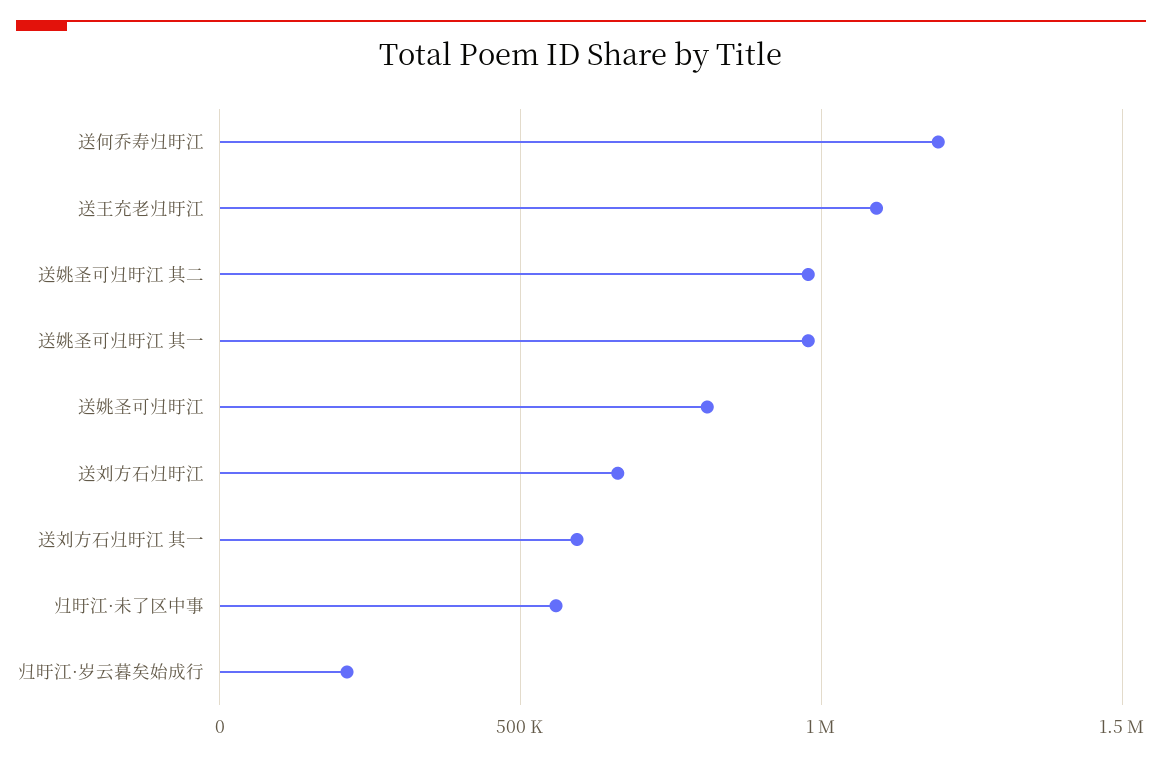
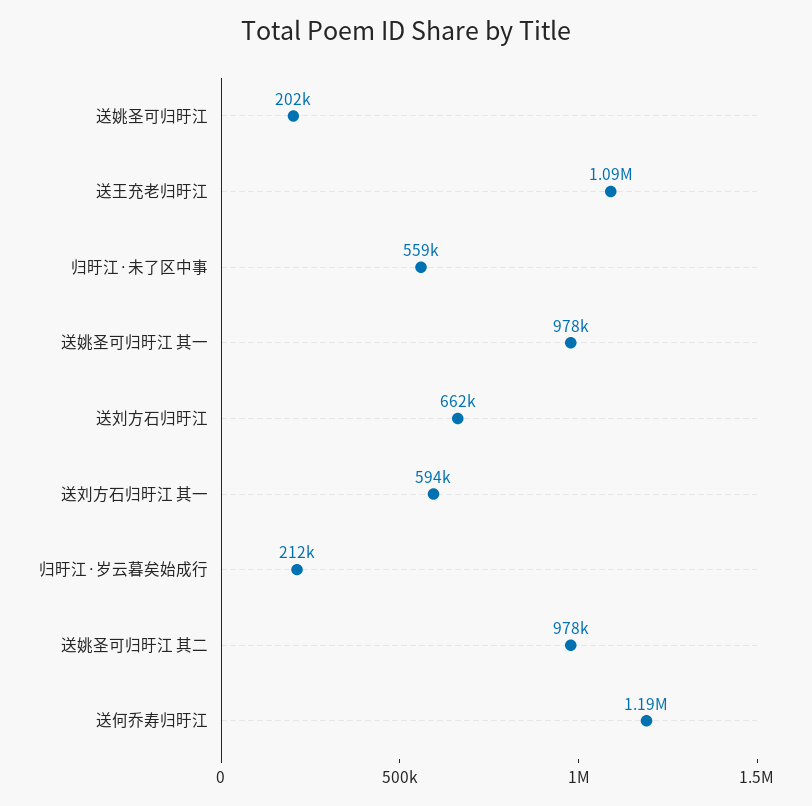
  {
    "送何乔寿归旴江": 1190000,
    "送王充老归旴江": 1090000,
    "送姚圣可归旴江 其二": 978000,
    "送姚圣可归旴江 其一": 978000,
-   "送姚圣可归旴江": 800000,
+   "送姚圣可归旴江": 202000,
    "送刘方石归旴江": 662000,
    "送刘方石归旴江 其一": 594000,
    "归旴江·未了区中事": 559000,
    "归旴江·岁云暮矣始成行": 212000
  }

